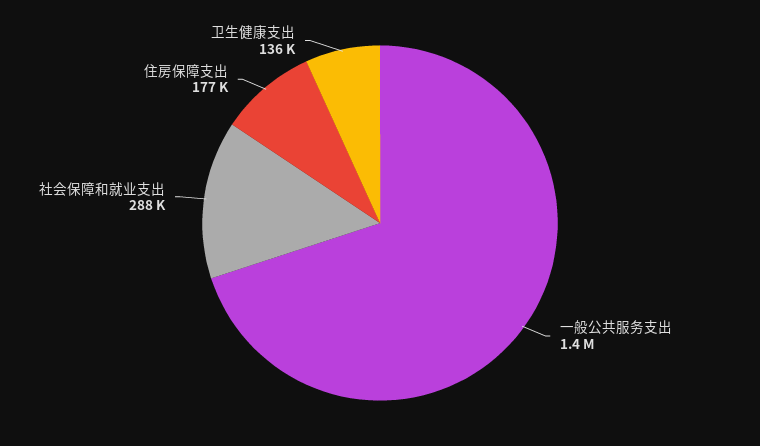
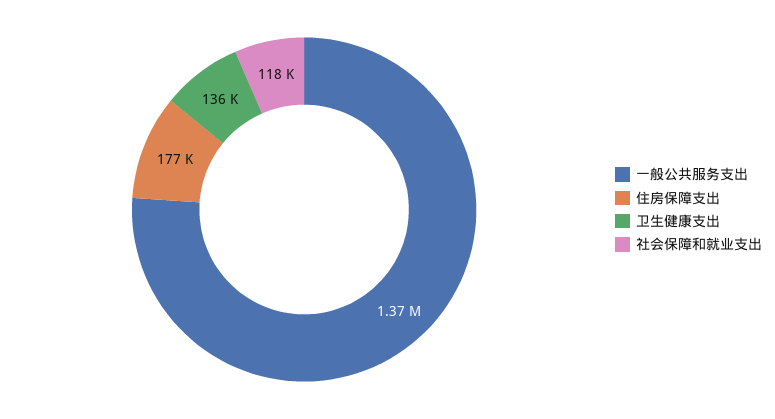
  {
    "一般公共服务支出": 1370000,
-   "社会保障和就业支出": 288000,
+   "社会保障和就业支出": 118000,
    "住房保障支出": 177000,
    "卫生健康支出": 136000
  }

